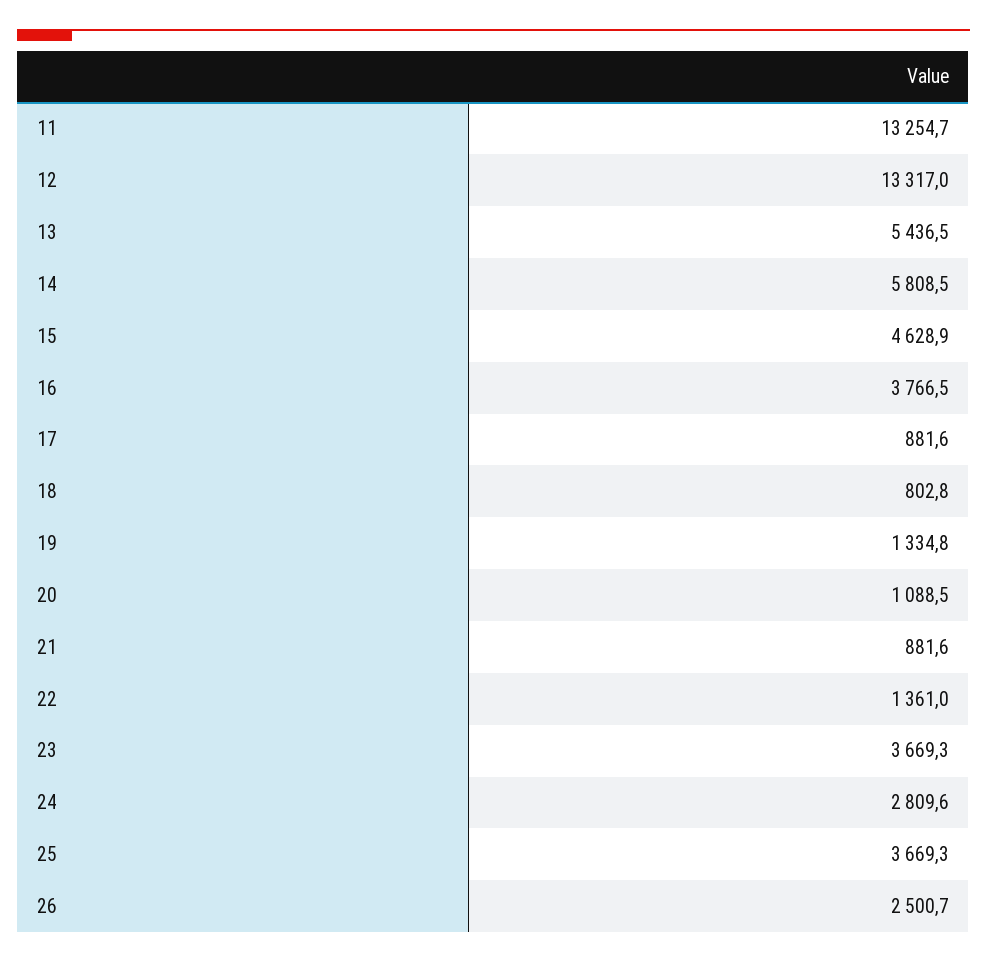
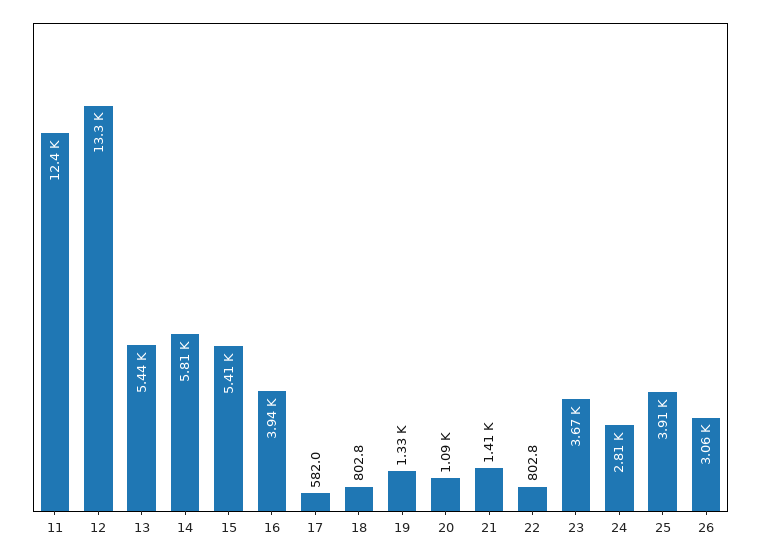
  {
-   "11": 13254.7,
+   "11": 12400,
    "12": 13317,
    "13": 5436.5,
    "14": 5808.5,
-   "15": 4628.9,
+   "15": 5410,
-   "16": 3766.5,
+   "16": 3940,
-   "17": 881.6,
+   "17": 582,
    "18": 802.8,
    "19": 1334.8,
    "20": 1088.5,
-   "21": 881.6,
+   "21": 1410,
-   "22": 1361,
+   "22": 802.8,
    "23": 3669.3,
    "24": 2809.6,
-   "25": 3669.3,
+   "25": 3910,
-   "26": 2500.7
+   "26": 3060
  }

